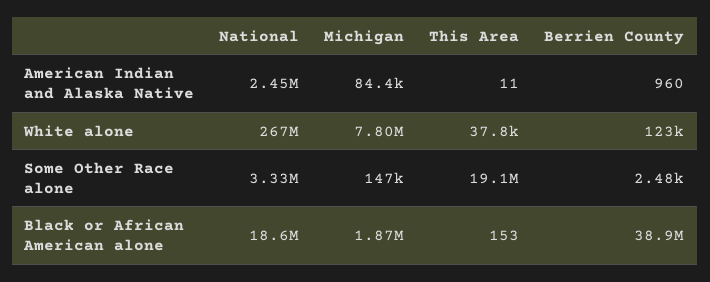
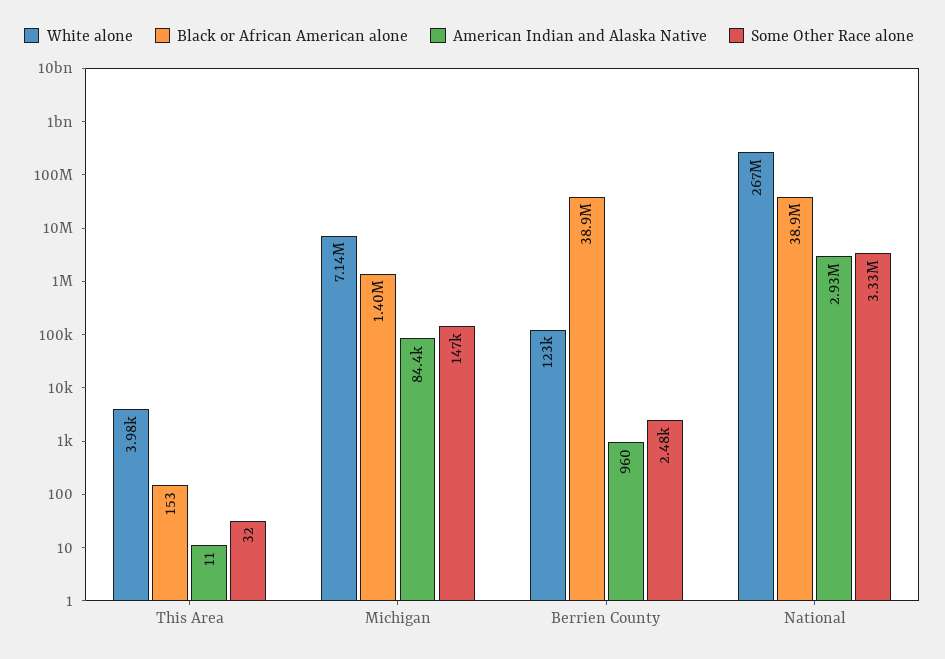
  {
    "American Indian and Alaska Native": {
-     "National": 2450000,
+     "National": 2930000,
      "Michigan": 84400,
      "This Area": 11,
      "Berrien County": 960
    },
    "White alone": {
      "National": 267000000,
-     "Michigan": 7800000,
+     "Michigan": 7140000,
-     "This Area": 37800,
+     "This Area": 3980,
      "Berrien County": 123000
    },
    "Some Other Race alone": {
      "National": 3330000,
      "Michigan": 147000,
-     "This Area": 19100000,
+     "This Area": 32,
      "Berrien County": 2480
    },
    "Black or African American alone": {
-     "National": 18600000,
+     "National": 38900000,
-     "Michigan": 1870000,
+     "Michigan": 1400000,
      "This Area": 153,
      "Berrien County": 38900000
    }
  }

